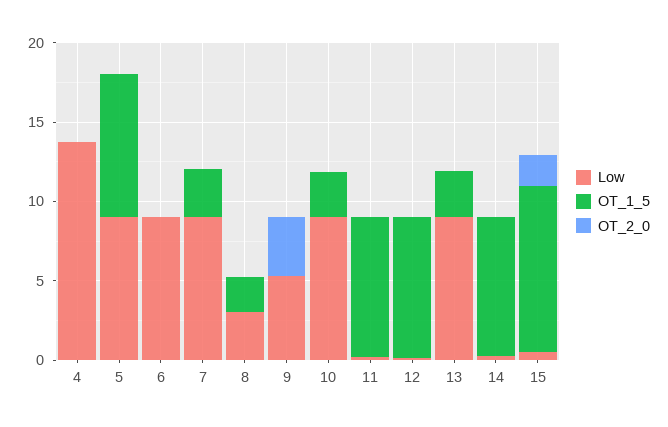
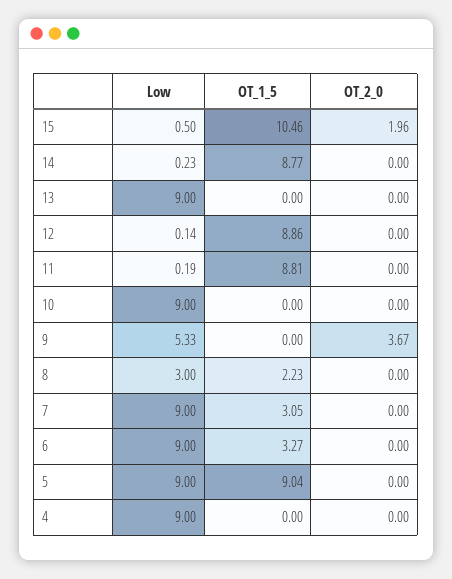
  {
    "Low": {
-     "4": 14,
+     "4": 9,
      "5": 9,
      "6": 9,
      "7": 9,
      "8": 3,
      "9": 5.33,
      "10": 9,
      "11": 0.19,
      "12": 0.14,
      "13": 9,
      "14": 0.23,
      "15": 0.5
    },
    "OT_1_5": {
      "4": 0,
      "5": 9.04,
-     "6": 0,
+     "6": 3.27,
      "7": 3.05,
      "8": 2.23,
      "9": 0,
-     "10": 3,
+     "10": 0,
      "11": 8.81,
      "12": 8.86,
-     "13": 3,
+     "13": 0,
      "14": 8.77,
      "15": 10.46
    },
    "OT_2_0": {
      "4": 0,
      "5": 0,
      "6": 0,
      "7": 0,
      "8": 0,
      "9": 3.67,
      "10": 0,
      "11": 0,
      "12": 0,
      "13": 0,
      "14": 0,
      "15": 1.96
    }
  }

